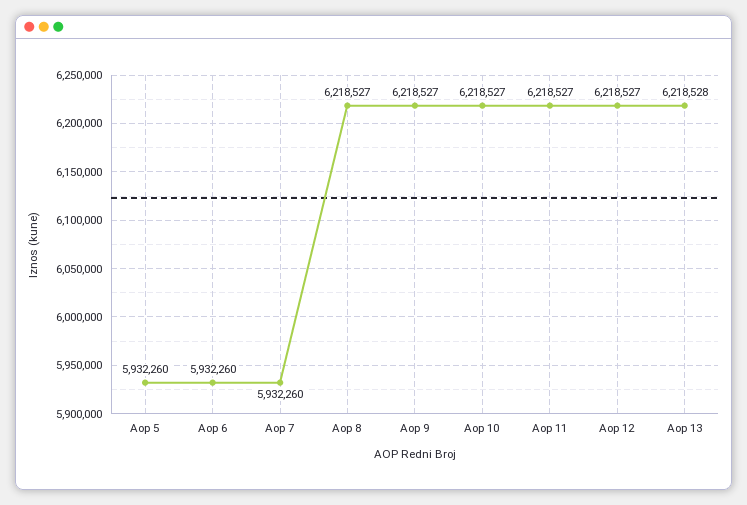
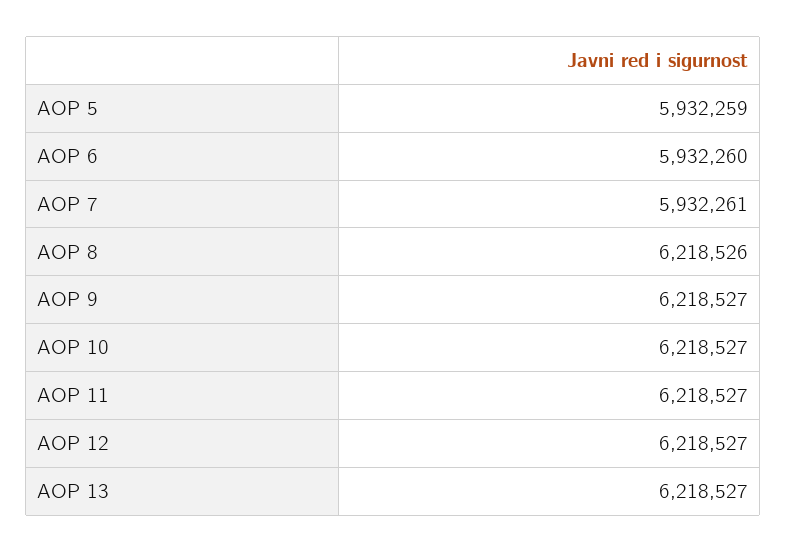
  {
-   "Aop 5": 5932260,
+   "Aop 5": 5932259,
    "Aop 6": 5932260,
-   "Aop 7": 5932260,
+   "Aop 7": 5932261,
-   "Aop 8": 6218527,
+   "Aop 8": 6218526,
    "Aop 9": 6218527,
    "Aop 10": 6218527,
    "Aop 11": 6218527,
    "Aop 12": 6218527,
-   "Aop 13": 6218528
+   "Aop 13": 6218527
  }

